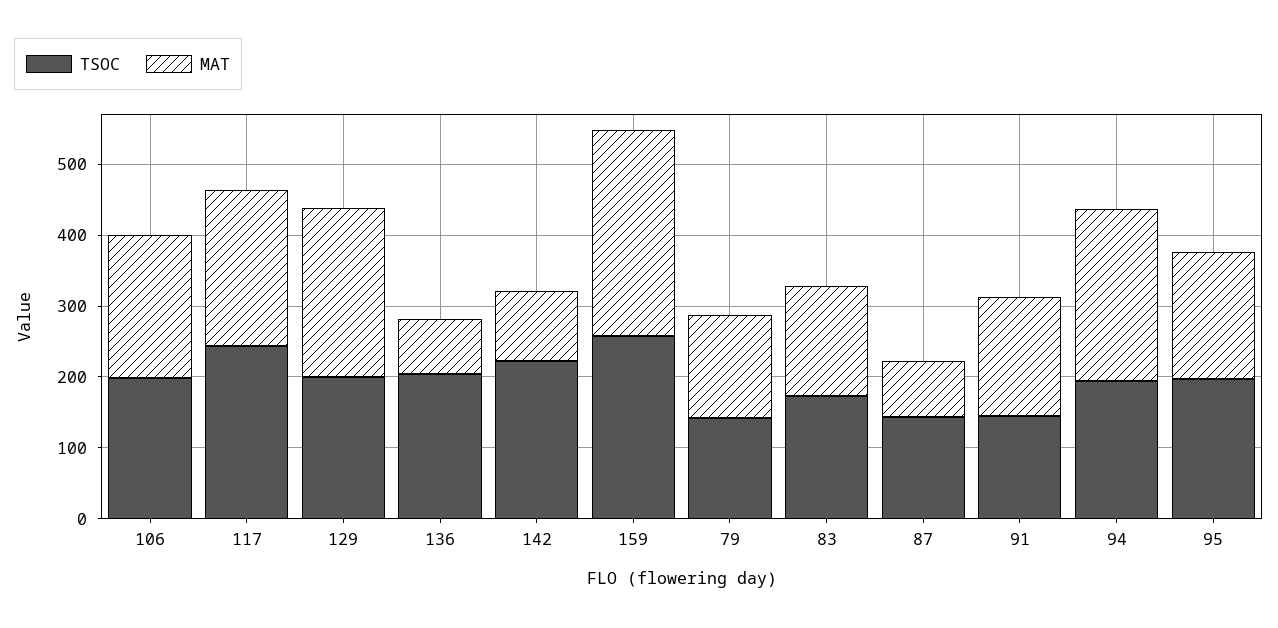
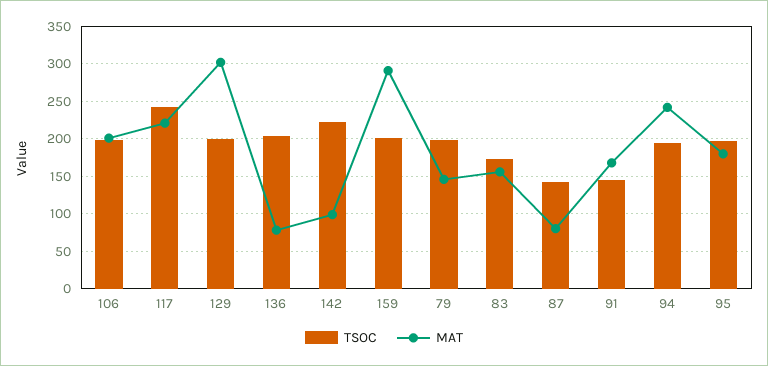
  {
    "TSOC": {
      "106": 200,
      "117": 240,
      "129": 200,
      "136": 200,
      "142": 220,
-     "159": 260,
+     "159": 200,
-     "79": 140,
+     "79": 200,
      "83": 170,
      "87": 140,
      "91": 150,
      "94": 200,
      "95": 200
    },
    "MAT": {
      "106": 200,
      "117": 220,
-     "129": 240,
+     "129": 300,
      "136": 80,
      "142": 100,
      "159": 290,
      "79": 150,
      "83": 160,
      "87": 80,
      "91": 170,
      "94": 240,
      "95": 180
    }
  }

